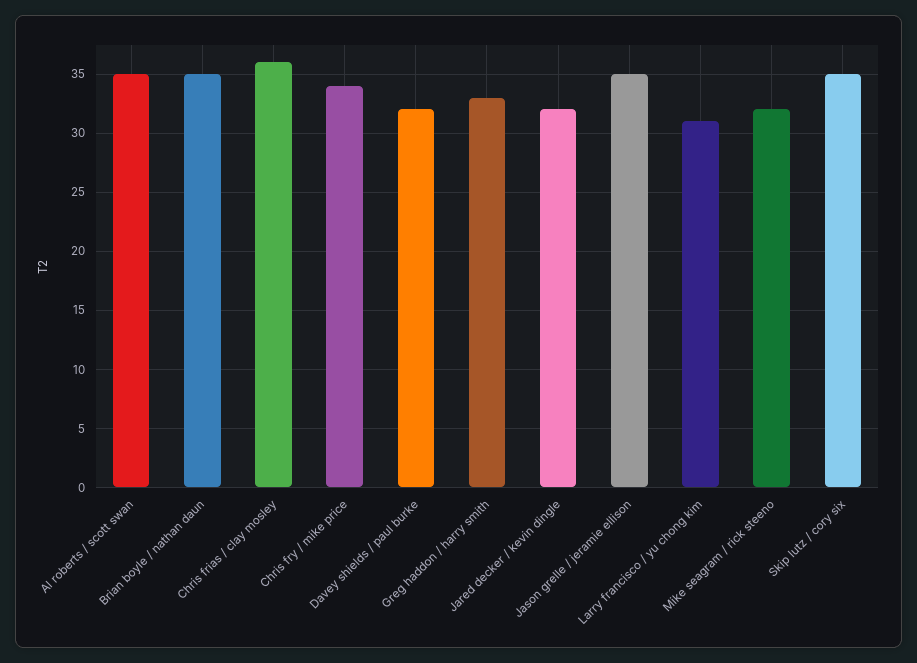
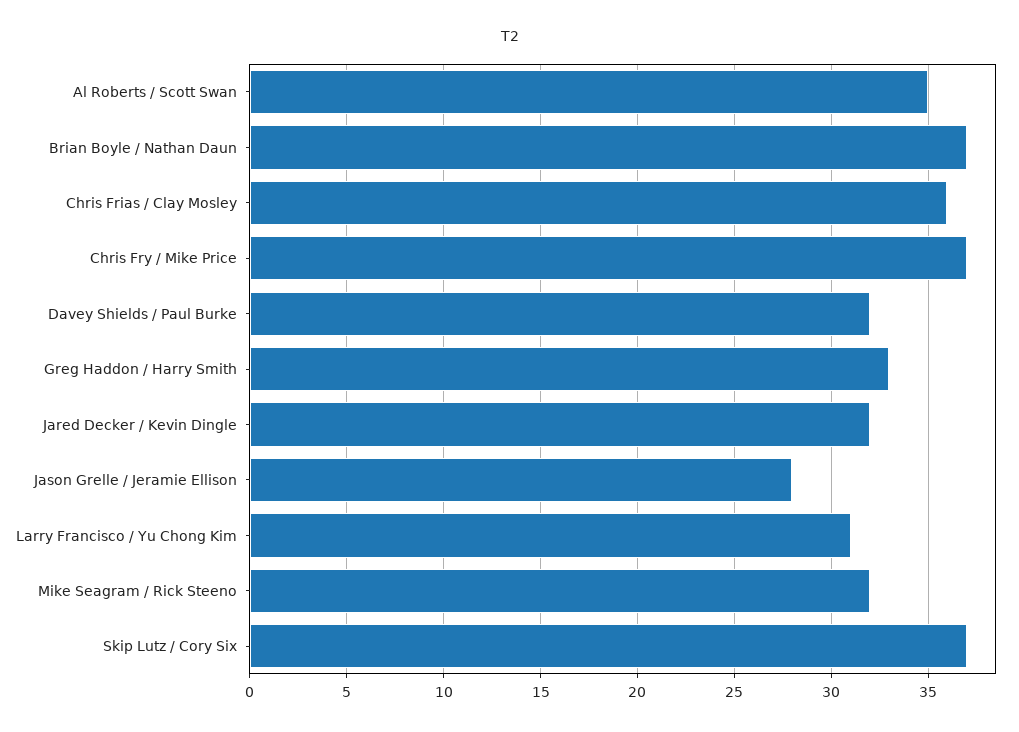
  {
    "Al roberts / scott swan": 35,
-   "Brian boyle / nathan daun": 35,
+   "Brian boyle / nathan daun": 37,
    "Chris frias / clay mosley": 36,
-   "Chris fry / mike price": 34,
+   "Chris fry / mike price": 37,
    "Davey shields / paul burke": 32,
    "Greg haddon / harry smith": 33,
    "Jared decker / kevin dingle": 32,
-   "Jason grelle / jeramie ellison": 35,
+   "Jason grelle / jeramie ellison": 28,
    "Larry francisco / yu chong kim": 31,
    "Mike seagram / rick steeno": 32,
-   "Skip lutz / cory six": 35
+   "Skip lutz / cory six": 37
  }

